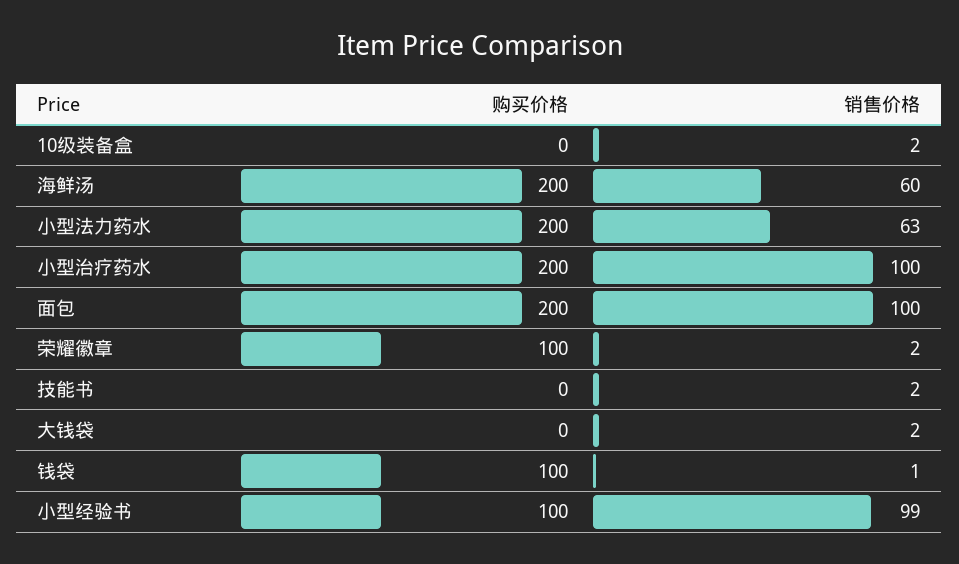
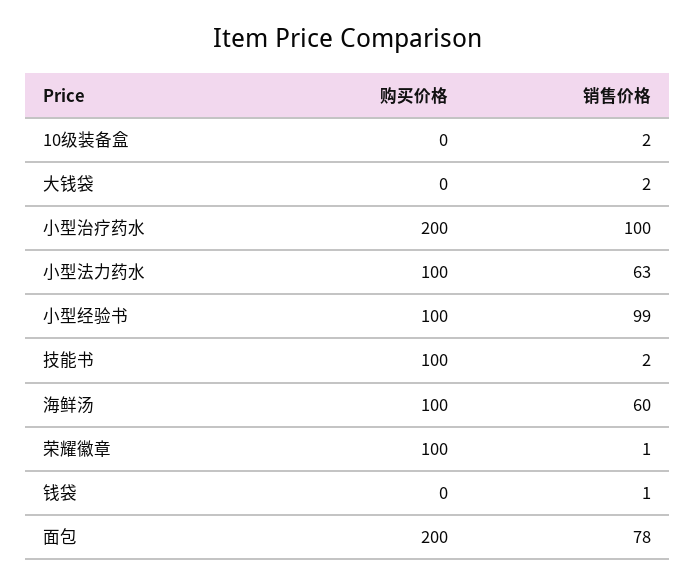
  {
    "购买价格": {
      "10级装备盒": 0,
-     "海鲜汤": 200,
+     "海鲜汤": 100,
-     "小型法力药水": 200,
+     "小型法力药水": 100,
      "小型治疗药水": 200,
      "面包": 200,
      "荣耀徽章": 100,
-     "技能书": 0,
+     "技能书": 100,
      "大钱袋": 0,
-     "钱袋": 100,
+     "钱袋": 0,
      "小型经验书": 100
    },
    "销售价格": {
      "10级装备盒": 2,
      "海鲜汤": 60,
      "小型法力药水": 63,
      "小型治疗药水": 100,
-     "面包": 100,
+     "面包": 78,
-     "荣耀徽章": 2,
+     "荣耀徽章": 1,
      "技能书": 2,
      "大钱袋": 2,
      "钱袋": 1,
      "小型经验书": 99
    }
  }

